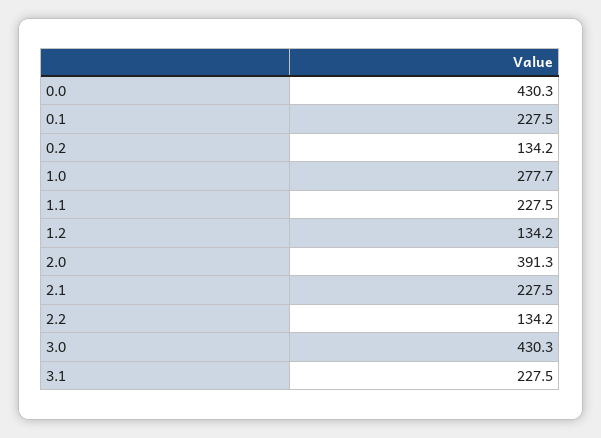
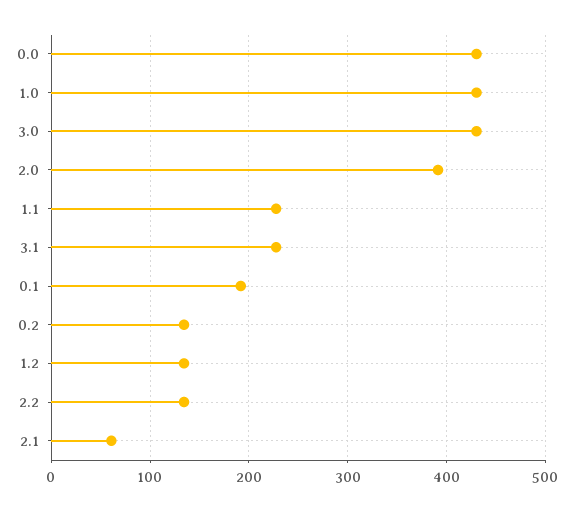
  {
    "0.0": 430.3,
-   "0.1": 227.5,
+   "0.1": 190,
    "0.2": 134.2,
-   "1.0": 277.7,
+   "1.0": 430,
    "1.1": 227.5,
    "1.2": 134.2,
    "2.0": 391.3,
-   "2.1": 227.5,
+   "2.1": 60,
    "2.2": 134.2,
    "3.0": 430.3,
    "3.1": 227.5
  }

